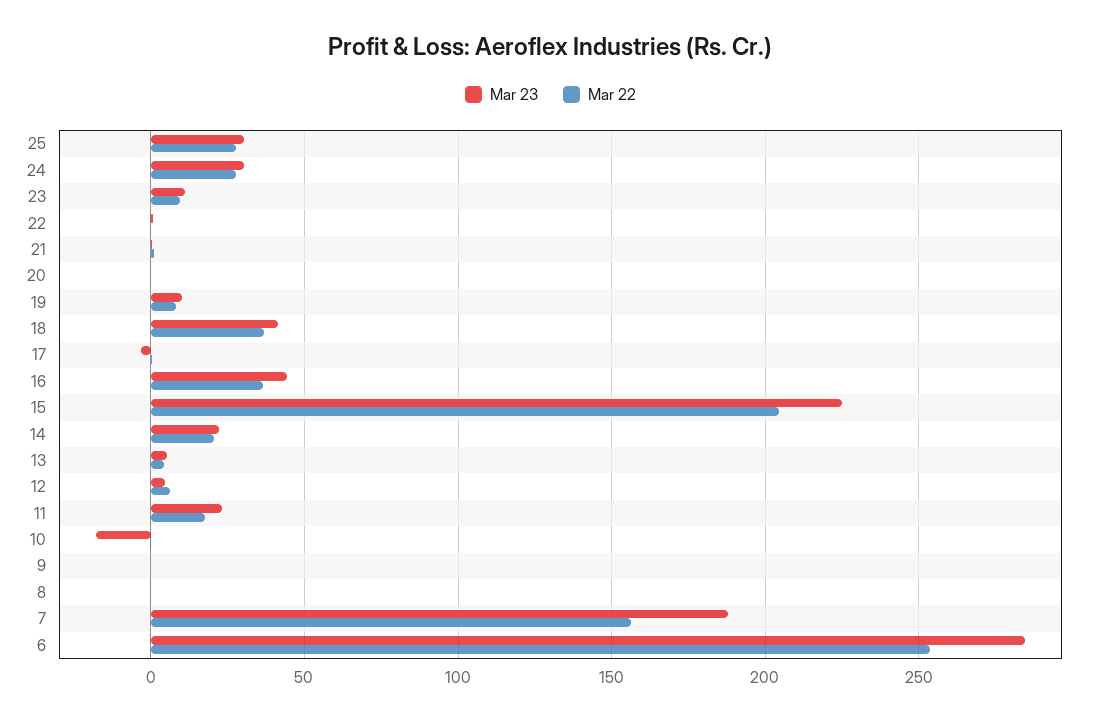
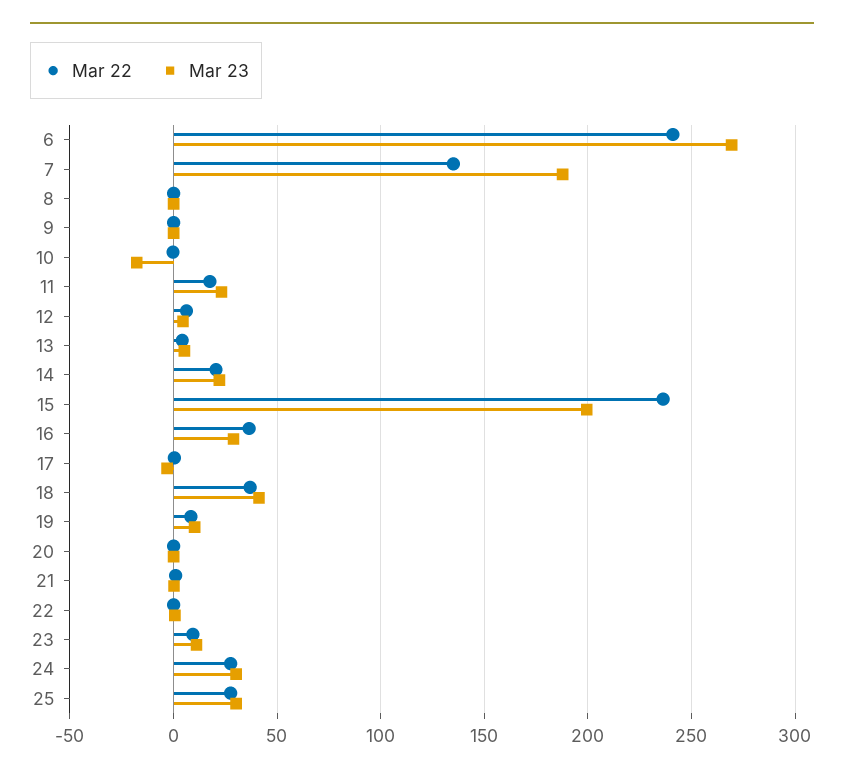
  {
    "Mar 23": {
      "25": 30,
      "24": 30,
      "23": 10,
      "22": 0,
      "21": 0,
      "20": 0,
      "19": 10,
      "18": 40,
      "17": -5,
-     "16": 45,
+     "16": 30,
-     "15": 225,
+     "15": 200,
      "14": 20,
      "13": 5,
      "12": 5,
      "11": 25,
      "10": -20,
      "9": 0,
      "8": 0,
      "7": 190,
-     "6": 285
+     "6": 270
    },
    "Mar 22": {
      "25": 30,
      "24": 30,
      "23": 10,
      "22": 0,
      "21": 0,
      "20": 0,
      "19": 10,
      "18": 35,
      "17": 0,
      "16": 35,
-     "15": 205,
+     "15": 235,
      "14": 20,
      "13": 5,
      "12": 5,
      "11": 20,
      "10": 0,
      "9": 0,
      "8": 0,
-     "7": 155,
+     "7": 135,
-     "6": 255
+     "6": 240
    }
  }

